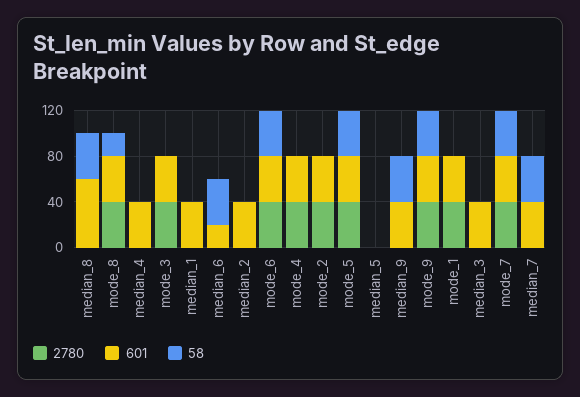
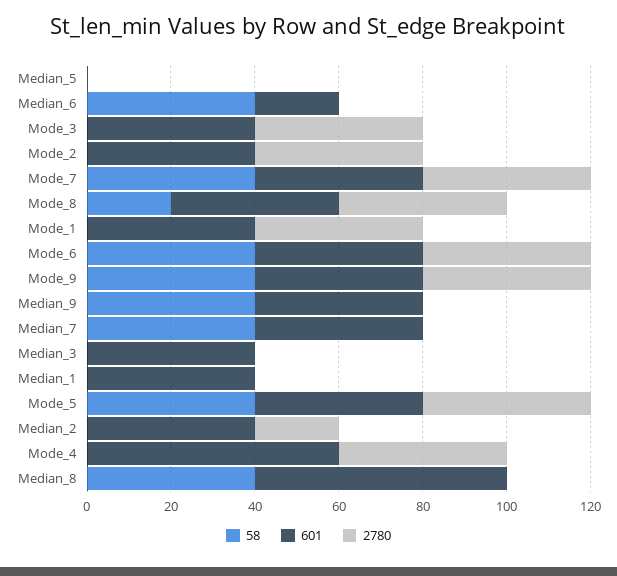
  {
    "2780": {
      "median_8": 0,
      "mode_8": 40,
-     "median_4": 0,
      "mode_3": 40,
      "median_1": 0,
      "median_6": 0,
-     "median_2": 0,
+     "median_2": 20,
      "mode_6": 40,
      "mode_4": 40,
      "mode_2": 40,
      "mode_5": 40,
      "median_5": 0,
      "median_9": 0,
      "mode_9": 40,
      "mode_1": 40,
      "median_3": 0,
      "mode_7": 40,
      "median_7": 0
    },
    "601": {
      "median_8": 60,
      "mode_8": 40,
-     "median_4": 40,
      "mode_3": 40,
      "median_1": 40,
      "median_6": 20,
      "median_2": 40,
      "mode_6": 40,
-     "mode_4": 40,
+     "mode_4": 60,
      "mode_2": 40,
      "mode_5": 40,
      "median_5": 0,
      "median_9": 40,
      "mode_9": 40,
      "mode_1": 40,
      "median_3": 40,
      "mode_7": 40,
      "median_7": 40
    },
    "58": {
      "median_8": 40,
      "mode_8": 20,
-     "median_4": 0,
      "mode_3": 0,
      "median_1": 0,
      "median_6": 40,
      "median_2": 0,
      "mode_6": 40,
      "mode_4": 0,
      "mode_2": 0,
      "mode_5": 40,
      "median_5": 0,
      "median_9": 40,
      "mode_9": 40,
      "mode_1": 0,
      "median_3": 0,
      "mode_7": 40,
      "median_7": 40
    }
  }

